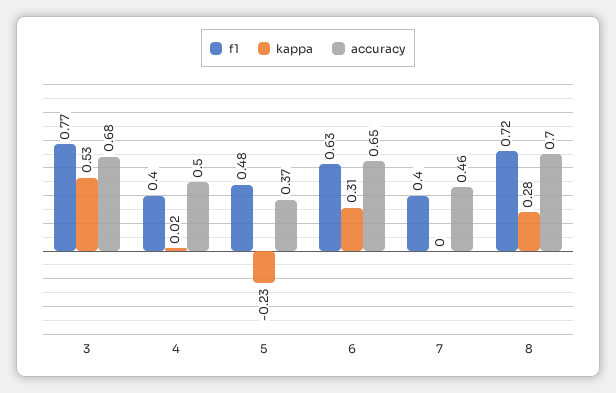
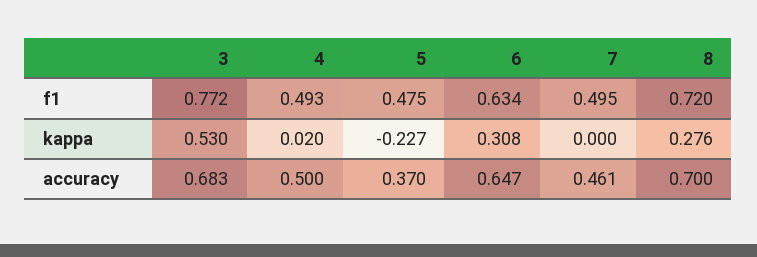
  {
    "f1": {
      "3": 0.772,
-     "4": 0.4,
+     "4": 0.493,
      "5": 0.475,
      "6": 0.634,
-     "7": 0.4,
+     "7": 0.495,
      "8": 0.72
    },
    "kappa": {
      "3": 0.53,
      "4": 0.02,
      "5": -0.227,
      "6": 0.308,
      "7": 0,
      "8": 0.276
    },
    "accuracy": {
      "3": 0.683,
      "4": 0.5,
      "5": 0.37,
      "6": 0.647,
      "7": 0.461,
      "8": 0.7
    }
  }

